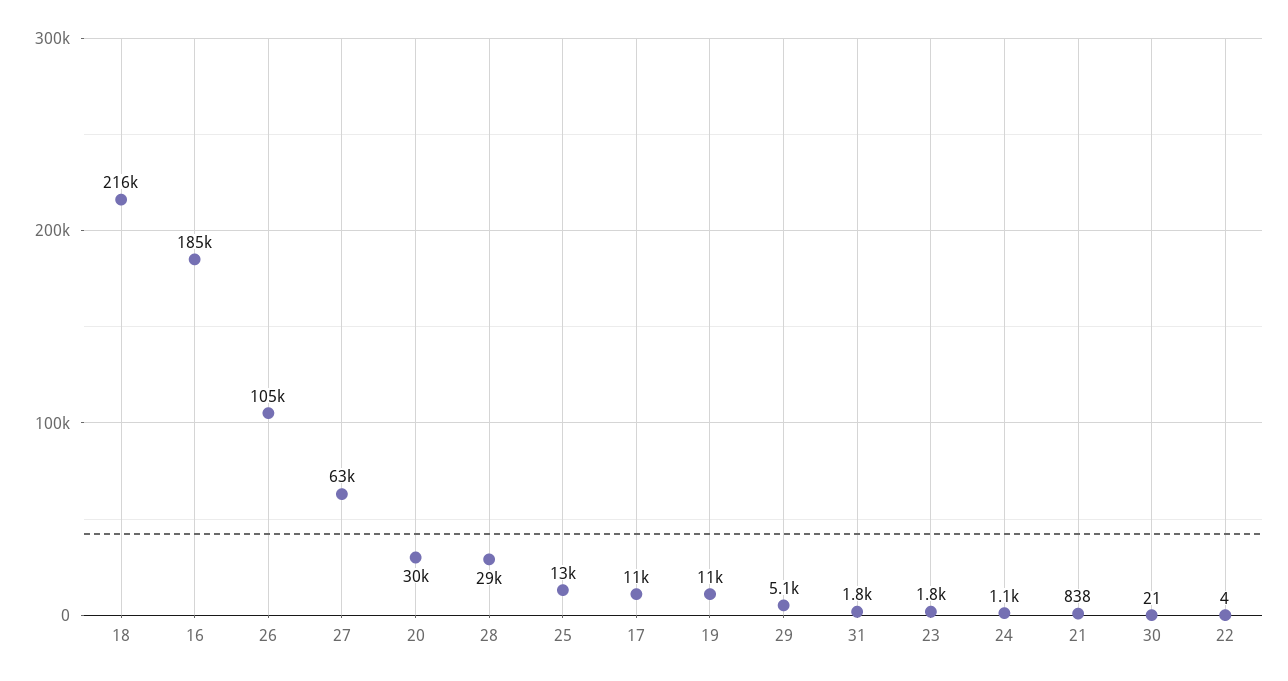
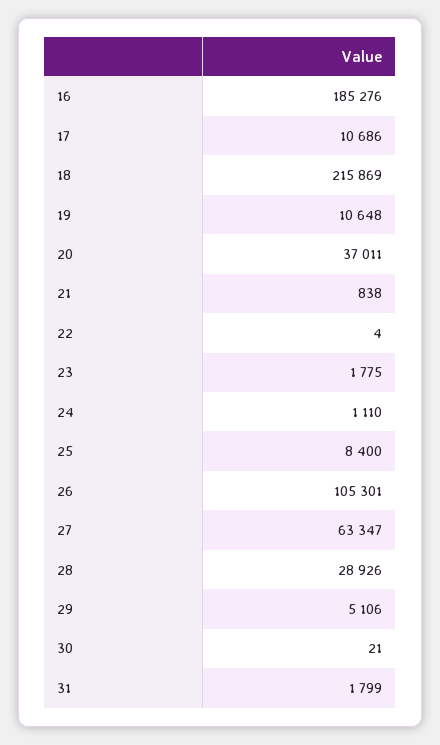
  {
    "18": 215869,
    "16": 185276,
    "26": 105301,
    "27": 63347,
-   "20": 30000,
+   "20": 37011,
    "28": 28926,
-   "25": 13000,
+   "25": 8400,
    "17": 10686,
    "19": 10648,
    "29": 5106,
    "31": 1799,
    "23": 1775,
    "24": 1110,
    "21": 838,
    "30": 21,
    "22": 4
  }

